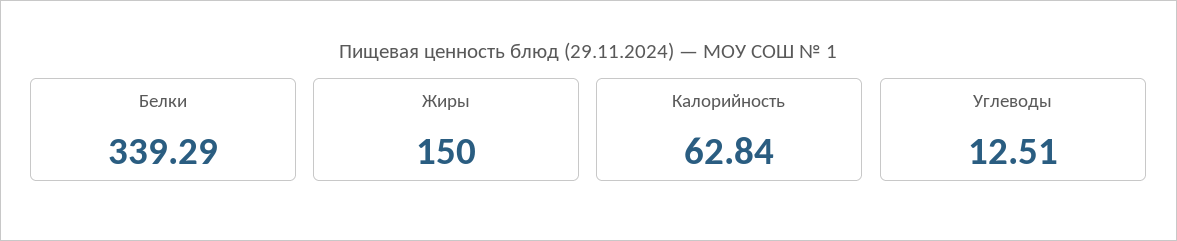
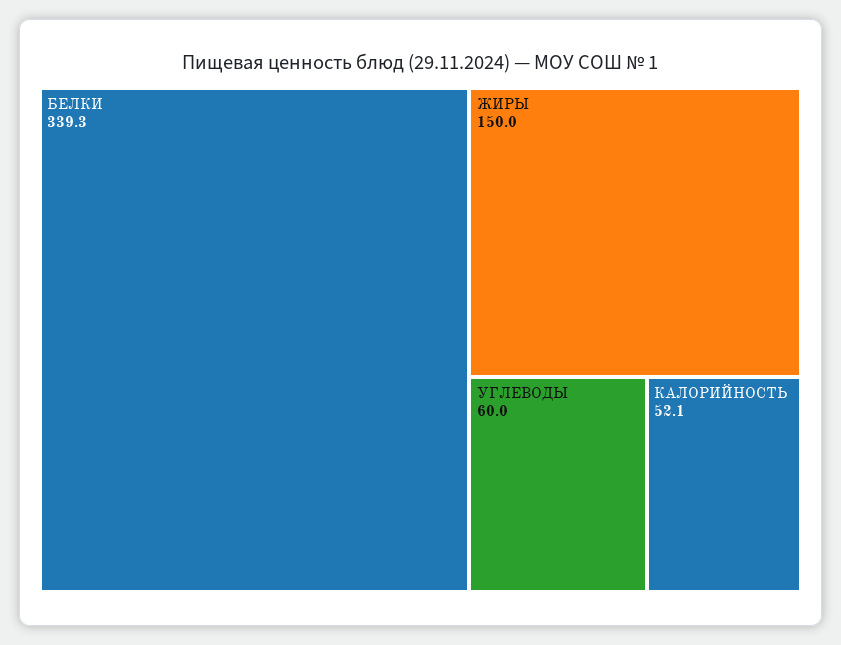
  {
    "Белки": 339.29,
    "Жиры": 150,
-   "Калорийность": 62.84,
+   "Калорийность": 52.1,
-   "Углеводы": 12.51
+   "Углеводы": 60
  }

